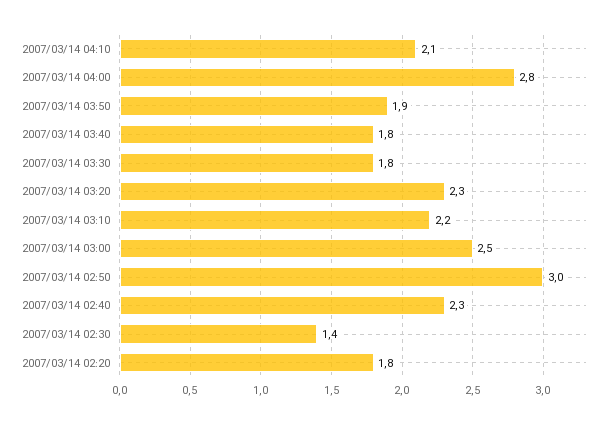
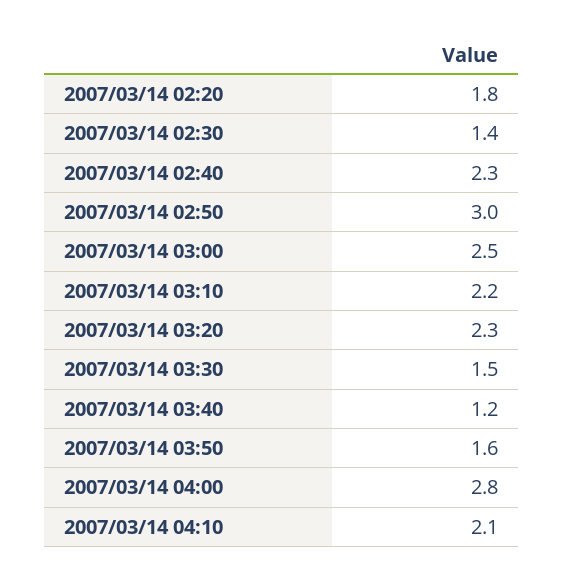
  {
    "2007/03/14 04:10": 2.1,
    "2007/03/14 04:00": 2.8,
-   "2007/03/14 03:50": 1.9,
+   "2007/03/14 03:50": 1.6,
-   "2007/03/14 03:40": 1.8,
+   "2007/03/14 03:40": 1.2,
-   "2007/03/14 03:30": 1.8,
+   "2007/03/14 03:30": 1.5,
    "2007/03/14 03:20": 2.3,
    "2007/03/14 03:10": 2.2,
    "2007/03/14 03:00": 2.5,
    "2007/03/14 02:50": 3,
    "2007/03/14 02:40": 2.3,
    "2007/03/14 02:30": 1.4,
    "2007/03/14 02:20": 1.8
  }

